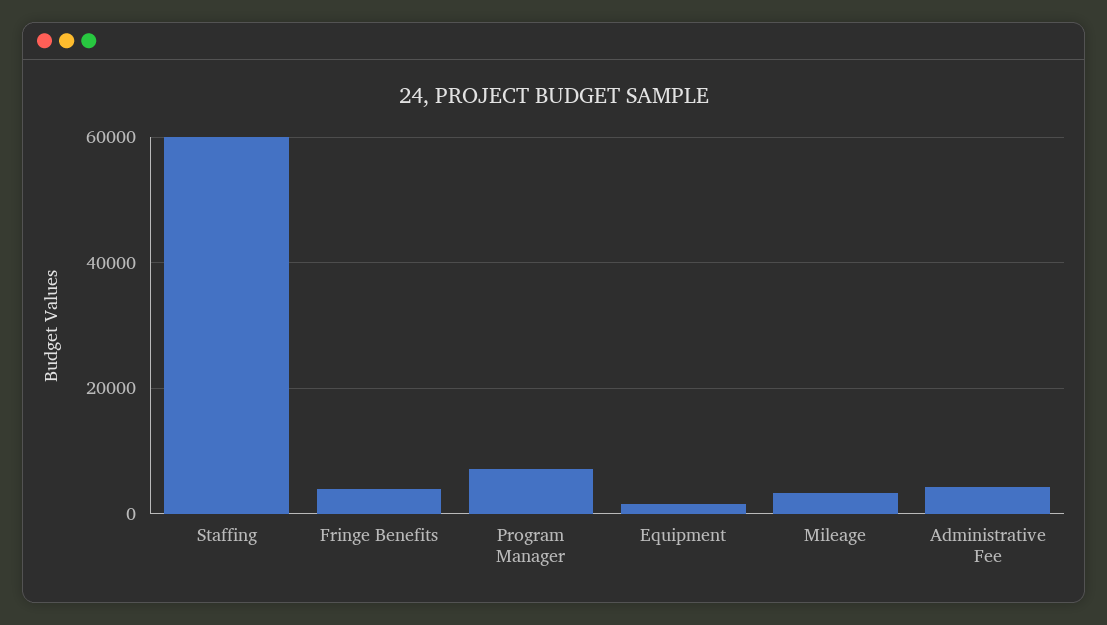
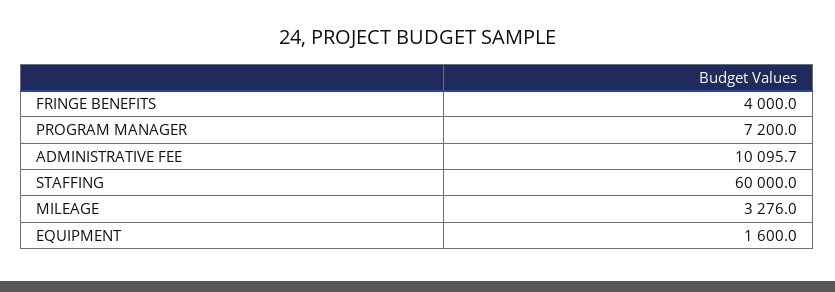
  {
    "Staffing": 60000,
    "Fringe Benefits": 4000,
    "Program Manager": 7200,
    "Equipment": 1600,
    "Mileage": 3276,
-   "Administrative Fee": 4000
+   "Administrative Fee": 10095.7
  }

